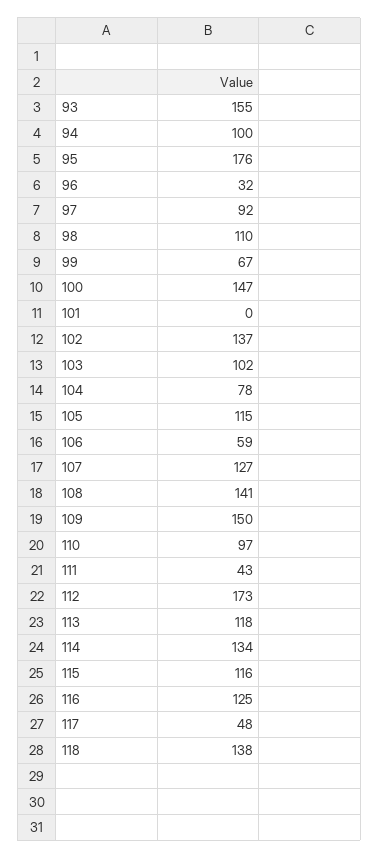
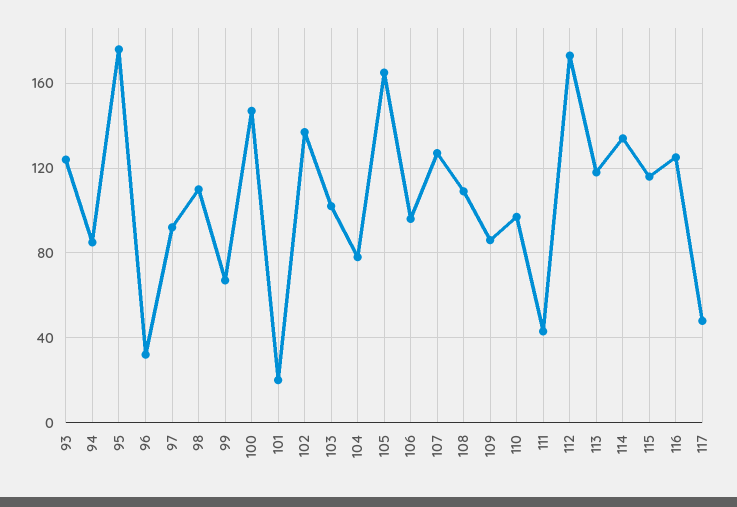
  {
-   "93": 155,
+   "93": 125,
-   "94": 100,
+   "94": 85,
    "95": 176,
    "96": 32,
    "97": 92,
    "98": 110,
    "99": 67,
    "100": 147,
-   "101": 0,
+   "101": 20,
    "102": 137,
    "103": 102,
    "104": 78,
-   "105": 115,
+   "105": 165,
-   "106": 59,
+   "106": 95,
    "107": 127,
-   "108": 141,
+   "108": 110,
-   "109": 150,
+   "109": 85,
    "110": 97,
    "111": 43,
    "112": 173,
    "113": 118,
    "114": 134,
    "115": 116,
    "116": 125,
-   "117": 48,
+   "117": 48
-   "118": 138
  }

